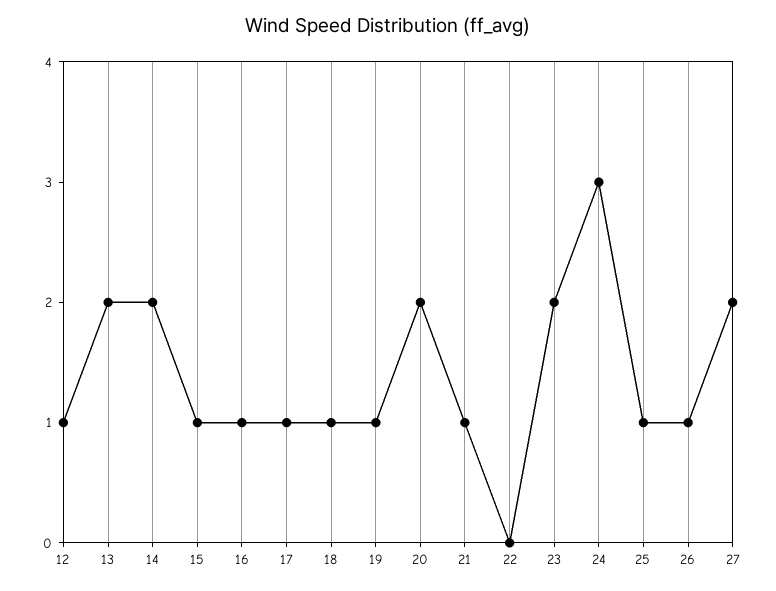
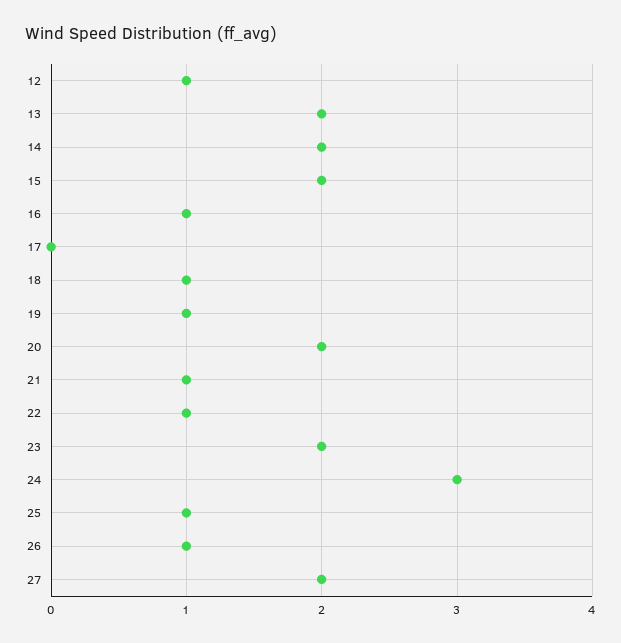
  {
    "12": 1,
    "13": 2,
    "14": 2,
-   "15": 1,
+   "15": 2,
    "16": 1,
-   "17": 1,
+   "17": 0,
    "18": 1,
    "19": 1,
    "20": 2,
    "21": 1,
-   "22": 0,
+   "22": 1,
    "23": 2,
    "24": 3,
    "25": 1,
    "26": 1,
    "27": 2
  }

